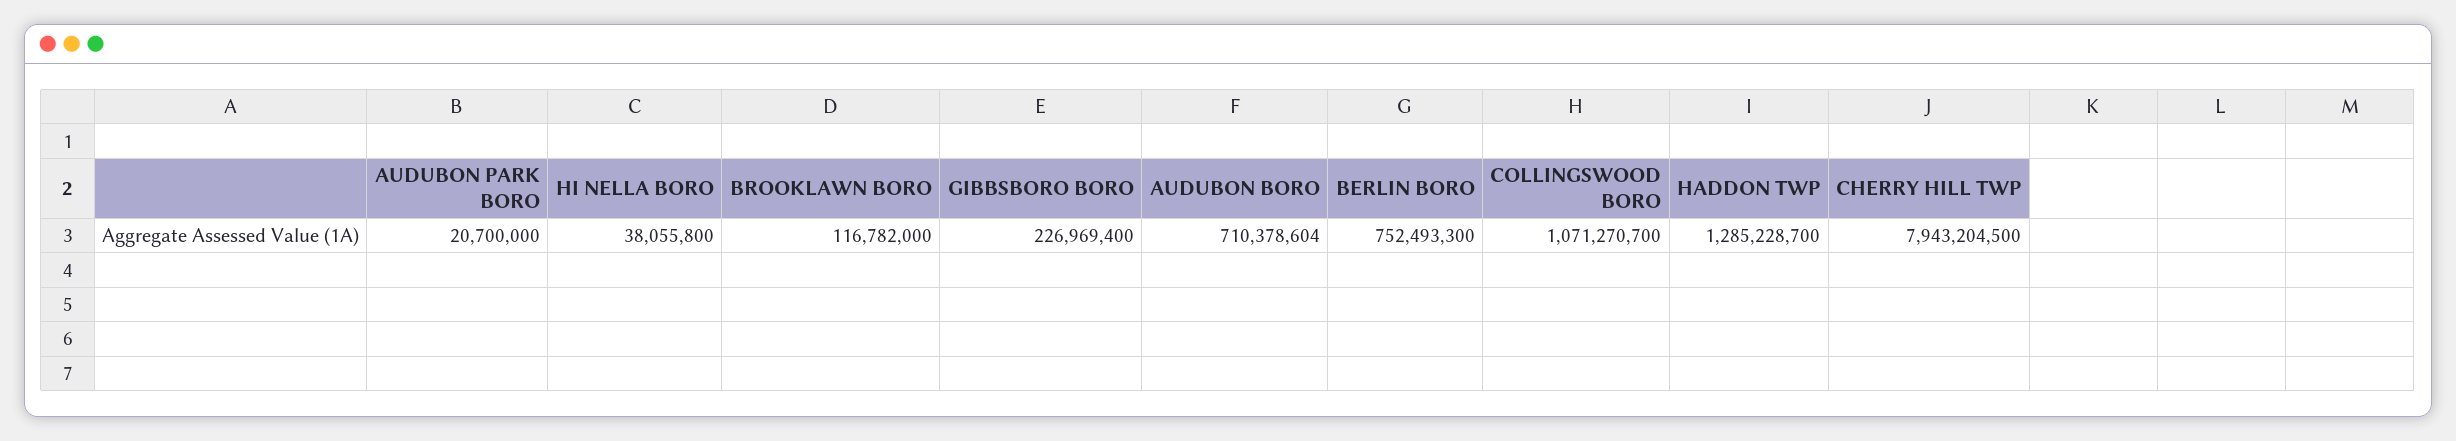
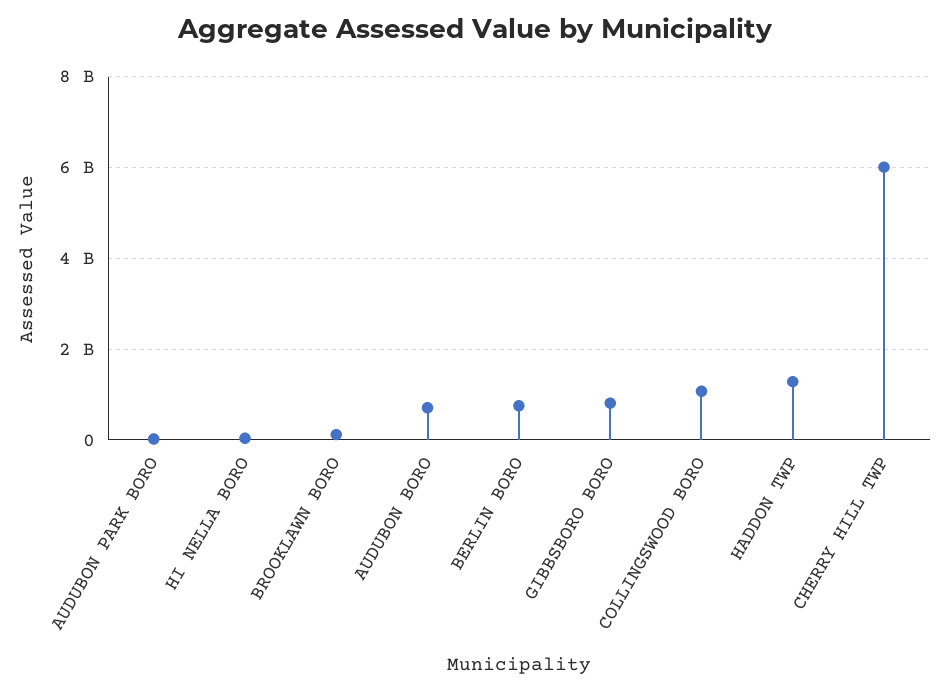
  {
    "AUDUBON PARK BORO": 20700000,
    "HI NELLA BORO": 38055800,
    "BROOKLAWN BORO": 116782000,
-   "GIBBSBORO BORO": 226969400,
+   "GIBBSBORO BORO": 800000000,
    "AUDUBON BORO": 710378604,
    "BERLIN BORO": 752493300,
    "COLLINGSWOOD BORO": 1071270700,
    "HADDON TWP": 1285228700,
-   "CHERRY HILL TWP": 7943204500
+   "CHERRY HILL TWP": 6000000000
  }

